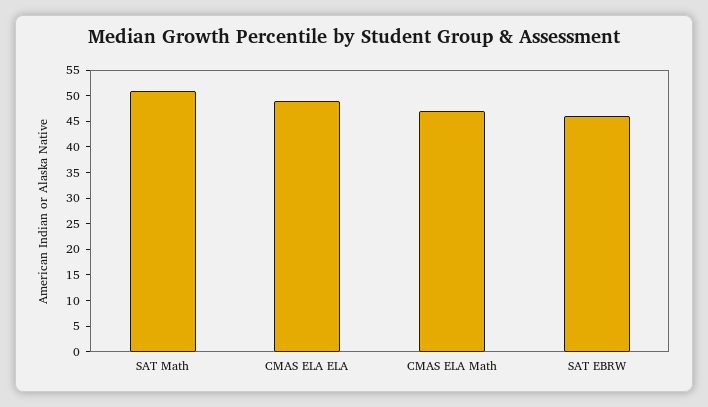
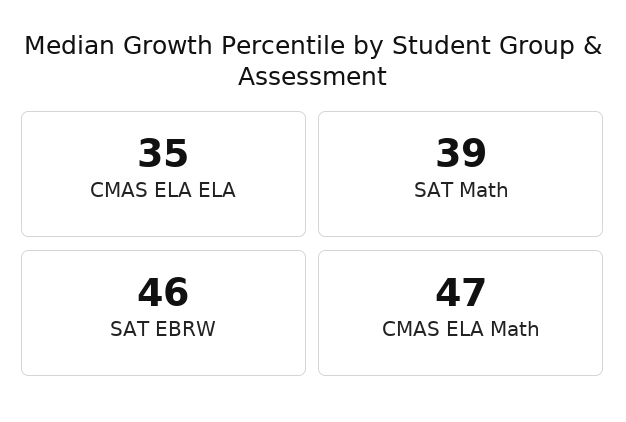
  {
-   "SAT Math": 50,
+   "SAT Math": 39,
-   "CMAS ELA ELA": 50,
+   "CMAS ELA ELA": 35,
    "CMAS ELA Math": 47,
    "SAT EBRW": 46
  }

